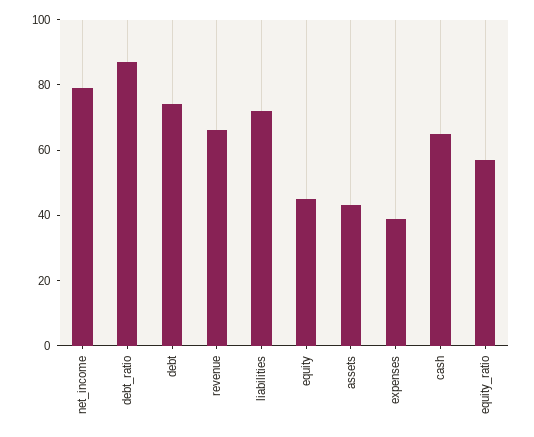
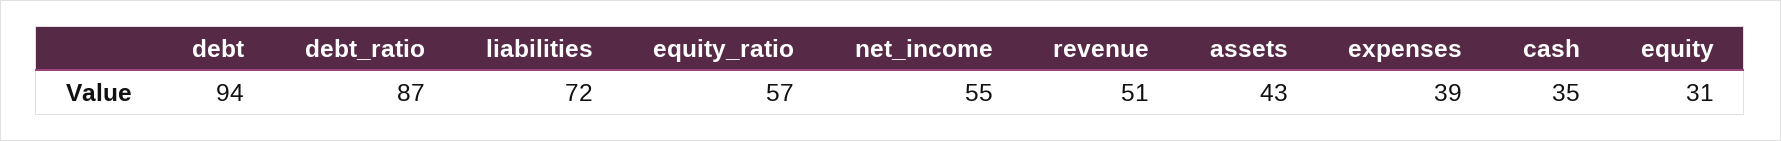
  {
-   "net_income": 80,
+   "net_income": 55,
    "debt_ratio": 87,
-   "debt": 75,
+   "debt": 94,
-   "revenue": 65,
+   "revenue": 51,
    "liabilities": 72,
-   "equity": 45,
+   "equity": 31,
    "assets": 43,
    "expenses": 39,
-   "cash": 65,
+   "cash": 35,
    "equity_ratio": 57
  }

